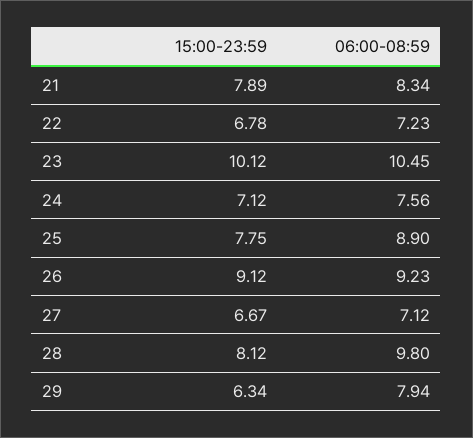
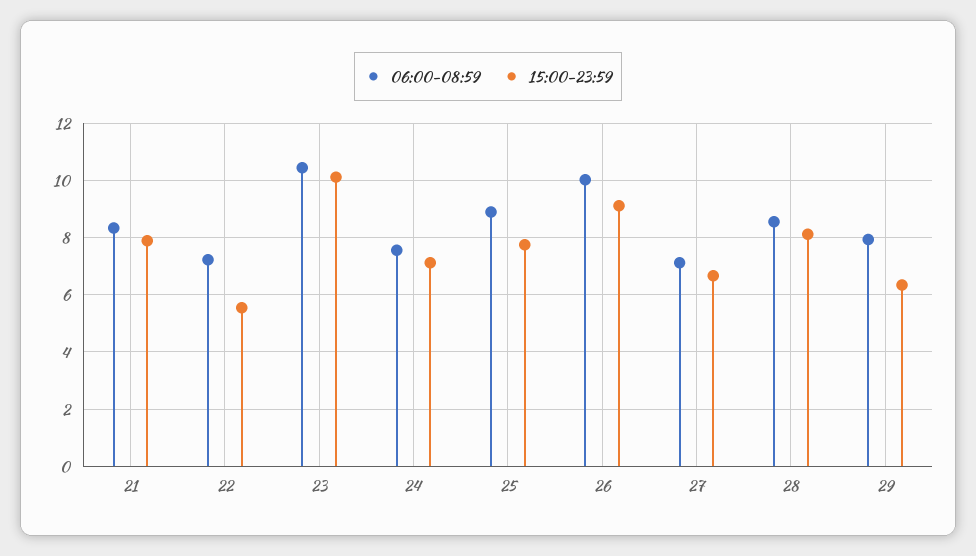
  {
    "15:00-23:59": {
      "21": 7.89,
-     "22": 6.78,
+     "22": 5.5,
      "23": 10.12,
      "24": 7.12,
      "25": 7.75,
      "26": 9.12,
      "27": 6.67,
      "28": 8.12,
      "29": 6.34
    },
    "06:00-08:59": {
      "21": 8.34,
      "22": 7.23,
      "23": 10.45,
      "24": 7.56,
      "25": 8.9,
-     "26": 9.23,
+     "26": 10,
      "27": 7.12,
-     "28": 9.8,
+     "28": 8.5,
      "29": 7.94
    }
  }

